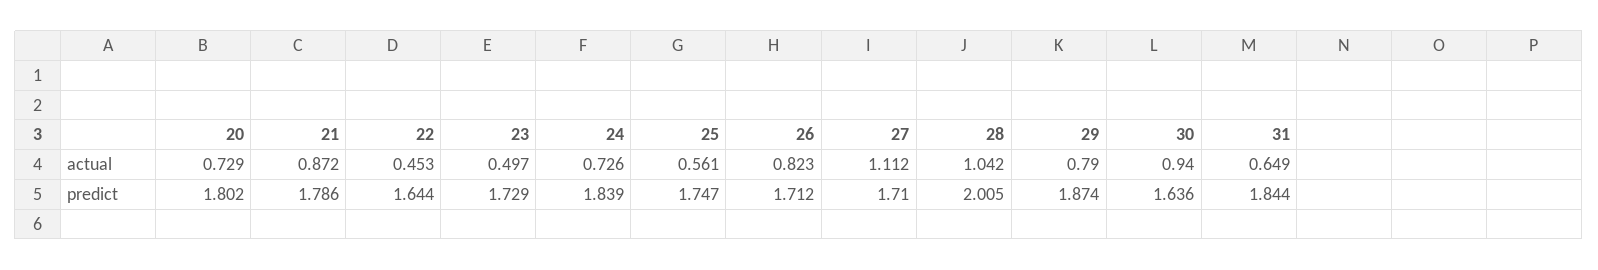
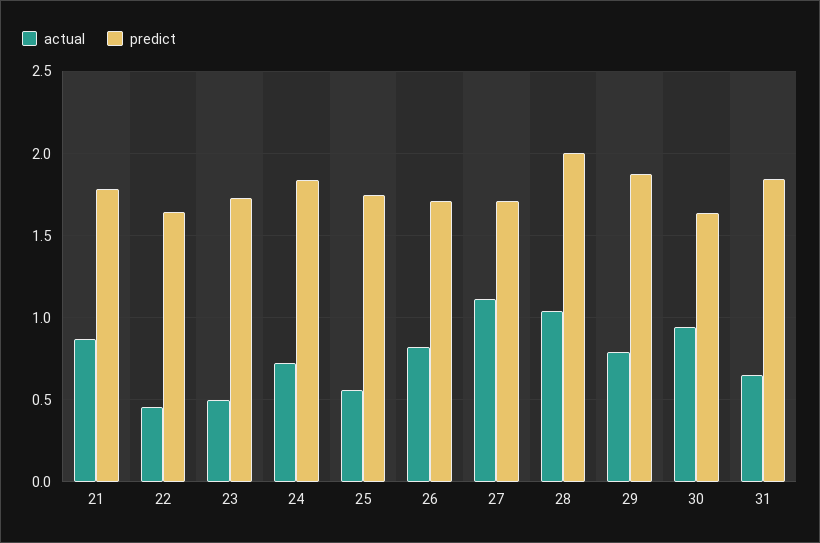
  {
    "actual": {
-     "20": 0.729,
      "21": 0.872,
      "22": 0.453,
      "23": 0.497,
      "24": 0.726,
      "25": 0.561,
      "26": 0.823,
      "27": 1.112,
      "28": 1.042,
      "29": 0.79,
      "30": 0.94,
      "31": 0.649
    },
    "predict": {
-     "20": 1.802,
      "21": 1.786,
      "22": 1.644,
      "23": 1.729,
      "24": 1.839,
      "25": 1.747,
      "26": 1.712,
      "27": 1.71,
      "28": 2.005,
      "29": 1.874,
      "30": 1.636,
      "31": 1.844
    }
  }

